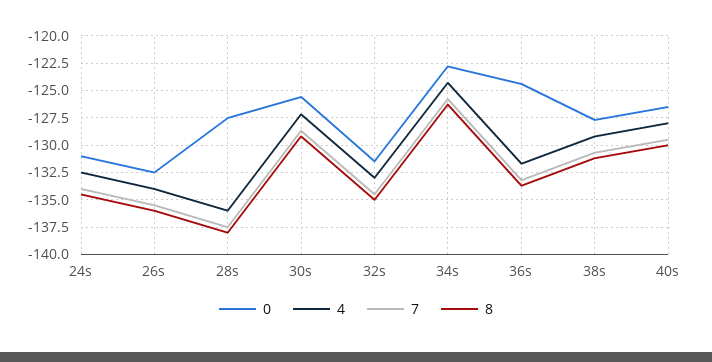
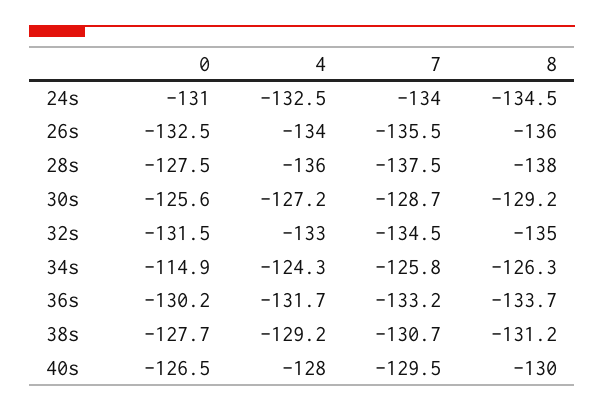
  {
    "0": {
      "24s": -131,
      "26s": -132.5,
      "28s": -127.5,
      "30s": -125.6,
      "32s": -131.5,
-     "34s": -122.5,
+     "34s": -114.9,
-     "36s": -125,
+     "36s": -130.2,
      "38s": -127.7,
      "40s": -126.5
    },
    "4": {
      "24s": -132.5,
      "26s": -134,
      "28s": -136,
      "30s": -127.2,
      "32s": -133,
      "34s": -124.3,
      "36s": -131.7,
      "38s": -129.2,
      "40s": -128
    },
    "7": {
      "24s": -134,
      "26s": -135.5,
      "28s": -137.5,
      "30s": -128.7,
      "32s": -134.5,
      "34s": -125.8,
      "36s": -133.2,
      "38s": -130.7,
      "40s": -129.5
    },
    "8": {
      "24s": -134.5,
      "26s": -136,
      "28s": -138,
      "30s": -129.2,
      "32s": -135,
      "34s": -126.3,
      "36s": -133.7,
      "38s": -131.2,
      "40s": -130
    }
  }

